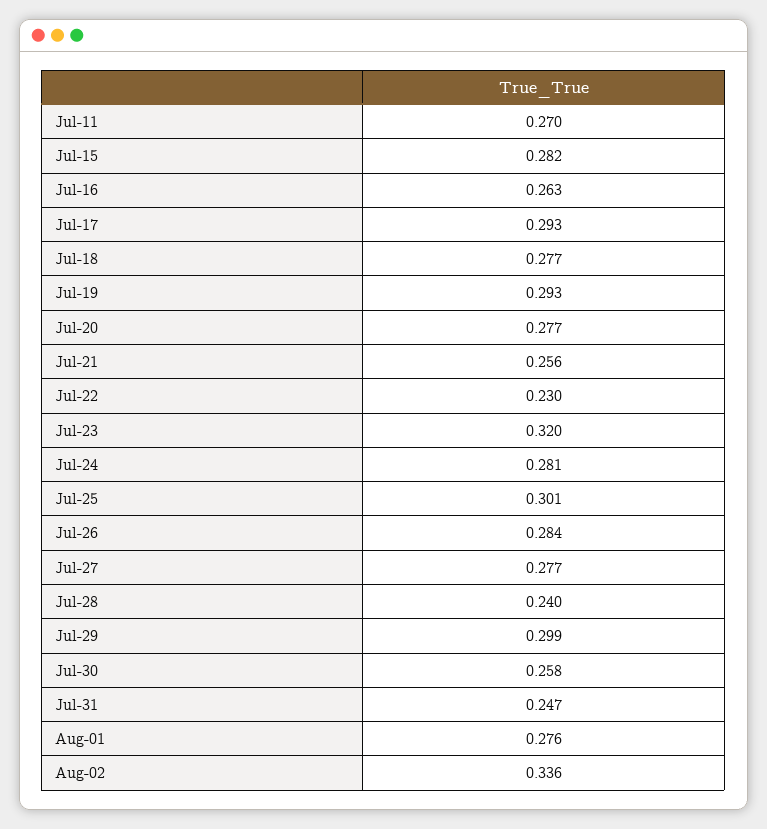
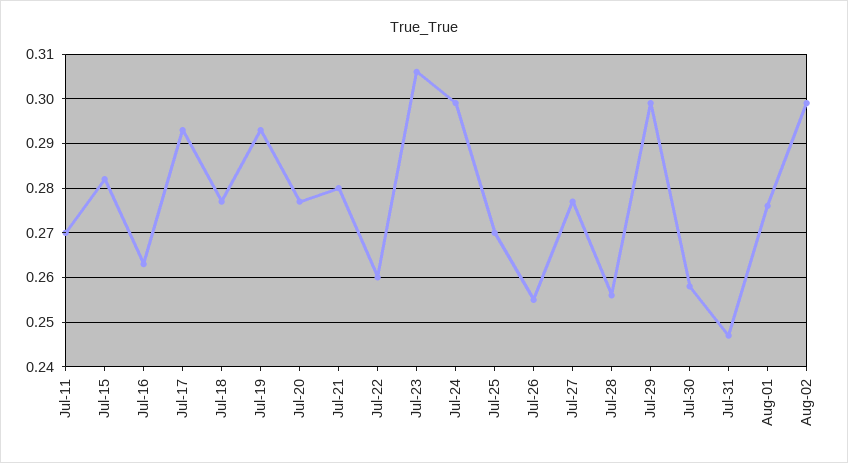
  {
    "Jul-11": 0.27,
    "Jul-15": 0.282,
    "Jul-16": 0.263,
    "Jul-17": 0.293,
    "Jul-18": 0.277,
    "Jul-19": 0.293,
    "Jul-20": 0.277,
-   "Jul-21": 0.256,
+   "Jul-21": 0.28,
-   "Jul-22": 0.23,
+   "Jul-22": 0.26,
-   "Jul-23": 0.32,
+   "Jul-23": 0.305,
-   "Jul-24": 0.281,
+   "Jul-24": 0.3,
-   "Jul-25": 0.301,
+   "Jul-25": 0.27,
-   "Jul-26": 0.284,
+   "Jul-26": 0.255,
    "Jul-27": 0.277,
-   "Jul-28": 0.24,
+   "Jul-28": 0.255,
    "Jul-29": 0.299,
    "Jul-30": 0.258,
    "Jul-31": 0.247,
    "Aug-01": 0.276,
-   "Aug-02": 0.336
+   "Aug-02": 0.3
  }

